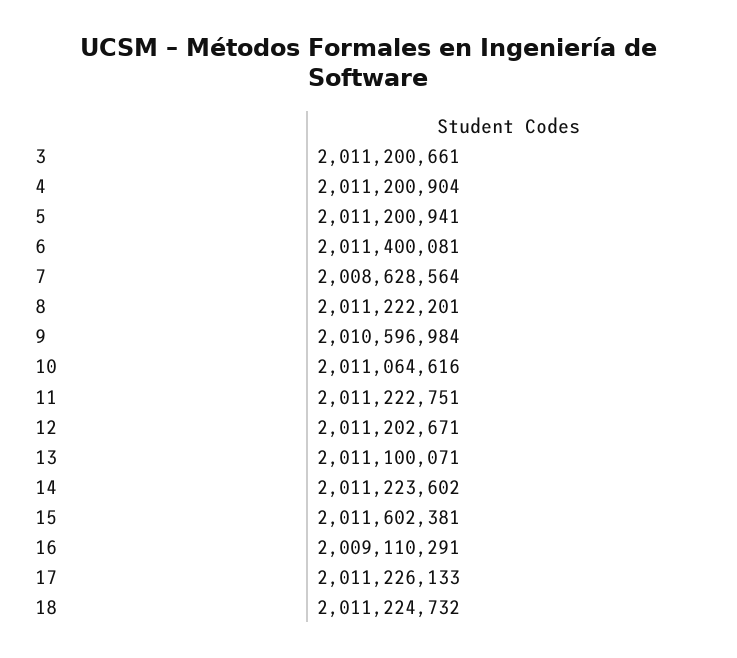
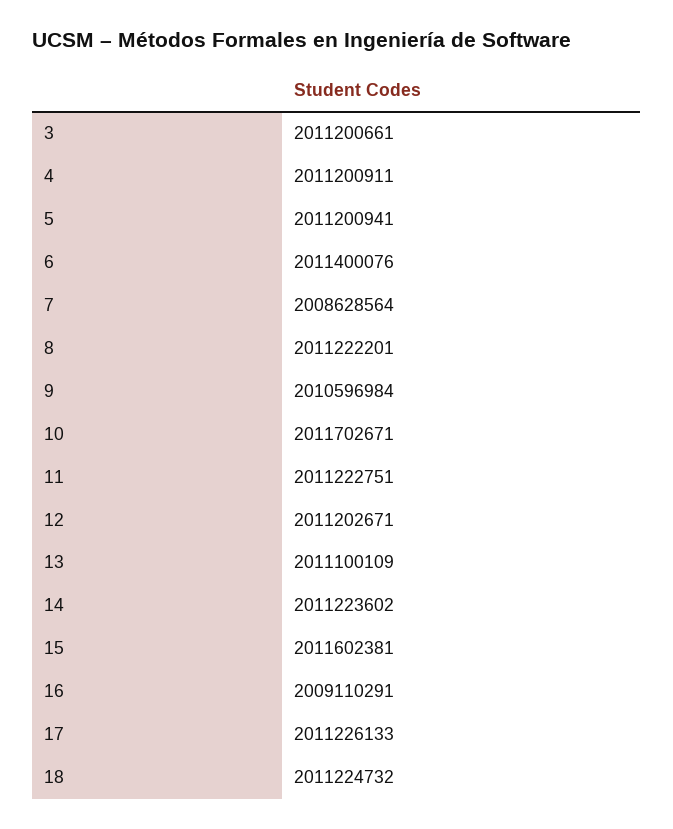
  {
    "3": 2011200661,
-   "4": 2011200904,
+   "4": 2011200911,
    "5": 2011200941,
-   "6": 2011400081,
+   "6": 2011400076,
    "7": 2008628564,
    "8": 2011222201,
    "9": 2010596984,
-   "10": 2011064616,
+   "10": 2011702671,
    "11": 2011222751,
    "12": 2011202671,
-   "13": 2011100071,
+   "13": 2011100109,
    "14": 2011223602,
    "15": 2011602381,
    "16": 2009110291,
    "17": 2011226133,
    "18": 2011224732
  }

